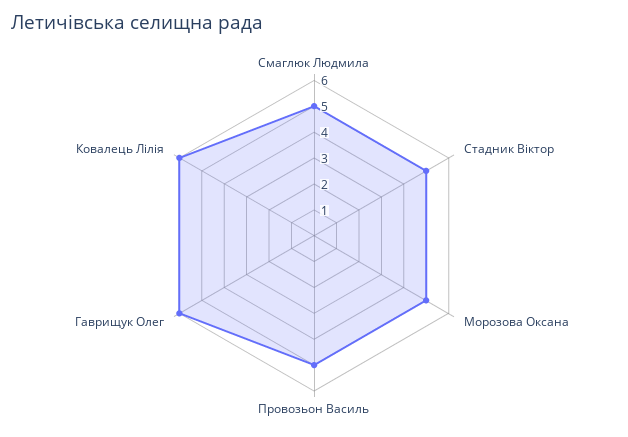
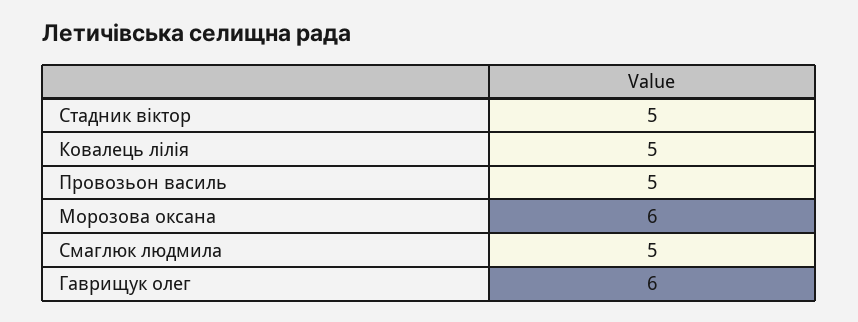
  {
    "Смаглюк Людмила": 5,
    "Стадник Віктор": 5,
-   "Морозова Оксана": 5,
+   "Морозова Оксана": 6,
    "Провозьон Василь": 5,
    "Гаврищук Олег": 6,
-   "Ковалець Лілія": 6
+   "Ковалець Лілія": 5
  }

